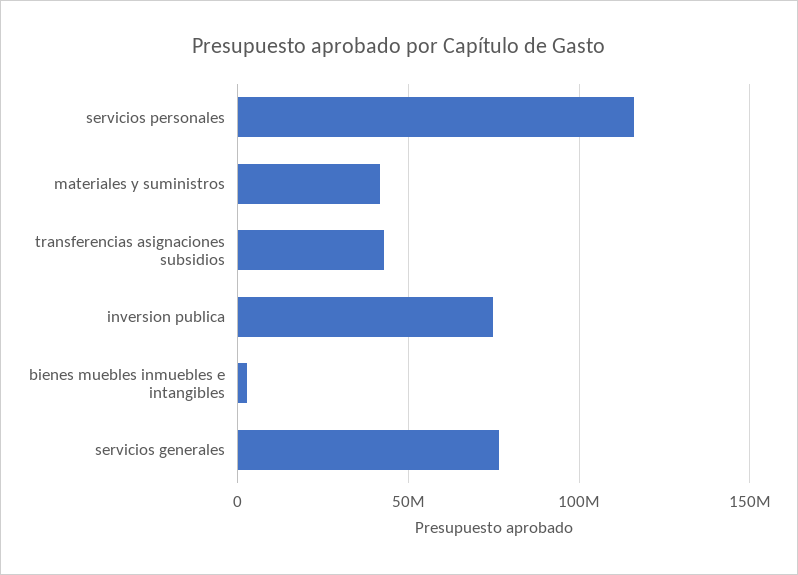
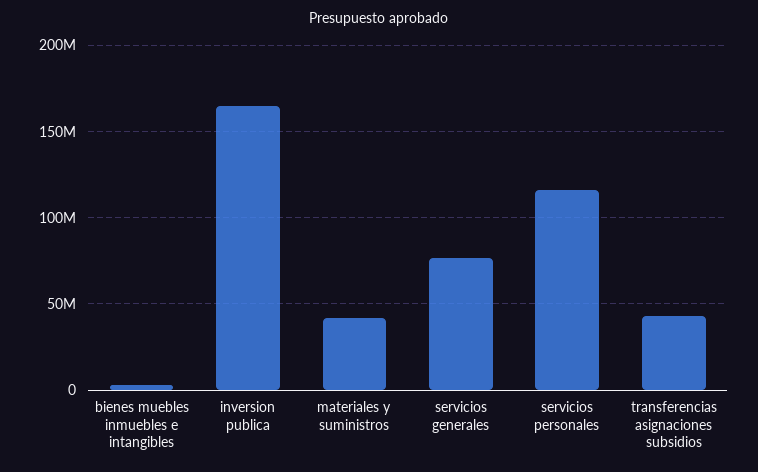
  {
    "servicios personales": 115000000,
    "materiales y suministros": 40000000,
    "transferencias asignaciones subsidios": 45000000,
-   "inversion publica": 75000000,
+   "inversion publica": 165000000,
    "bienes muebles inmuebles e intangibles": 5000000,
    "servicios generales": 75000000
  }

